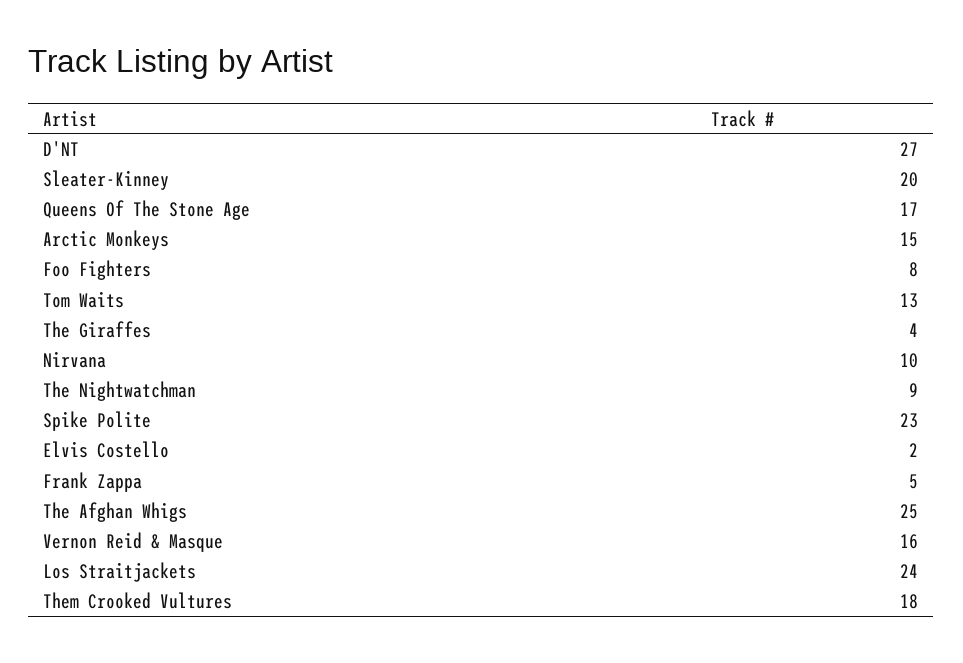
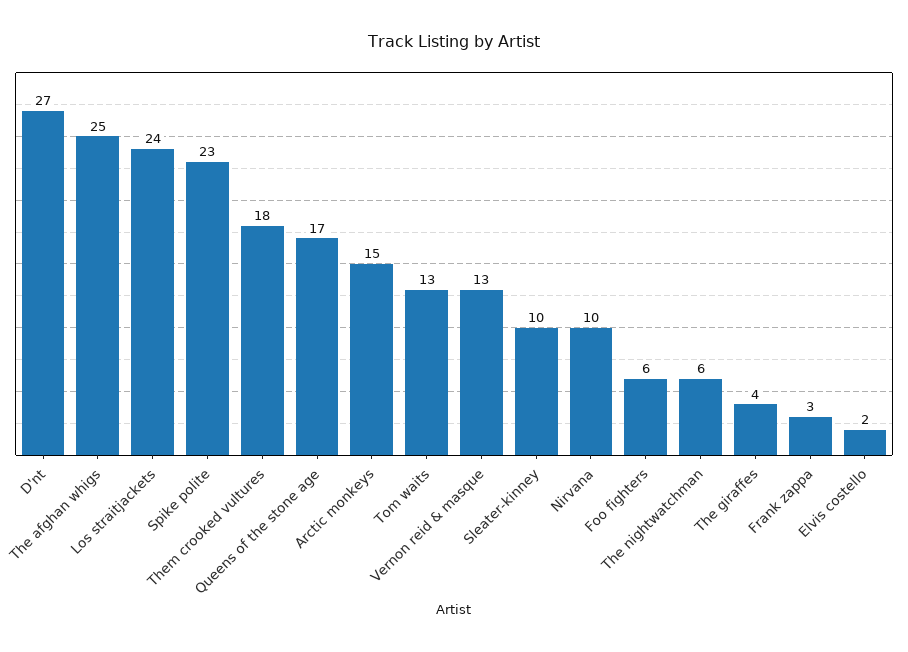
  {
    "D'NT": 27,
-   "Sleater-Kinney": 20,
+   "Sleater-Kinney": 10,
    "Queens Of The Stone Age": 17,
    "Arctic Monkeys": 15,
-   "Foo Fighters": 8,
+   "Foo Fighters": 6,
    "Tom Waits": 13,
    "The Giraffes": 4,
    "Nirvana": 10,
-   "The Nightwatchman": 9,
+   "The Nightwatchman": 6,
    "Spike Polite": 23,
    "Elvis Costello": 2,
-   "Frank Zappa": 5,
+   "Frank Zappa": 3,
    "The Afghan Whigs": 25,
-   "Vernon Reid & Masque": 16,
+   "Vernon Reid & Masque": 13,
    "Los Straitjackets": 24,
    "Them Crooked Vultures": 18
  }

